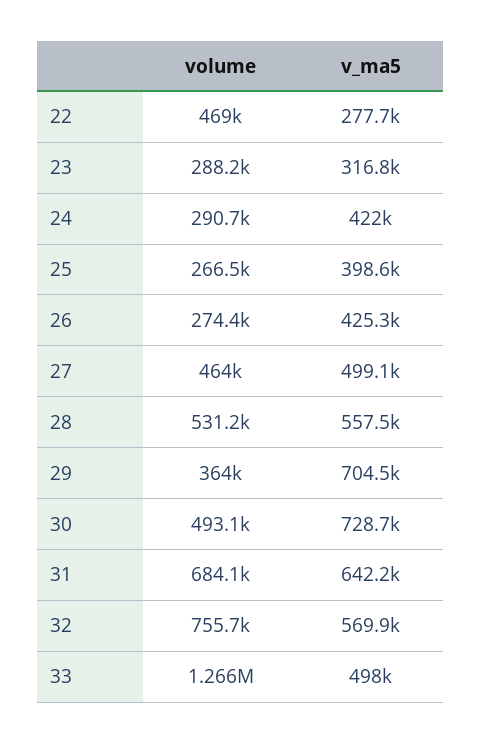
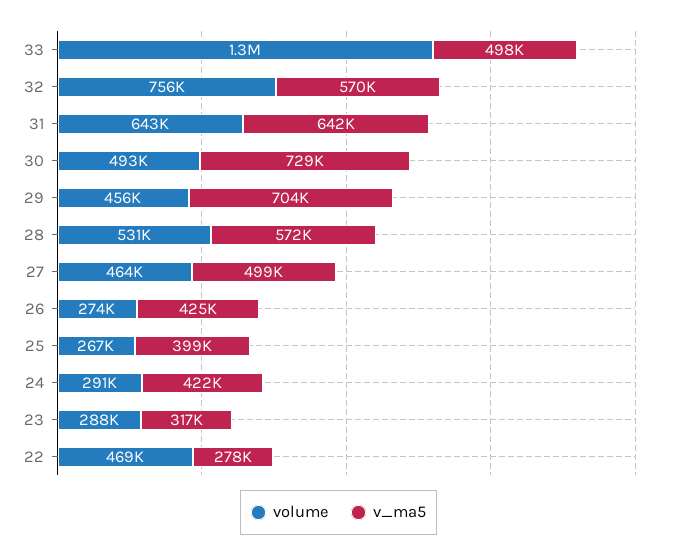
  {
    "volume": {
      "22": 469000,
      "23": 288200,
      "24": 290700,
      "25": 266500,
      "26": 274400,
      "27": 464000,
      "28": 531200,
-     "29": 364000,
+     "29": 456000,
      "30": 493100,
-     "31": 684100,
+     "31": 643000,
      "32": 755700,
      "33": 1266000
    },
    "v_ma5": {
      "22": 277700,
      "23": 316800,
      "24": 422000,
      "25": 398600,
      "26": 425300,
      "27": 499100,
-     "28": 557500,
+     "28": 572000,
      "29": 704500,
      "30": 728700,
      "31": 642200,
      "32": 569900,
      "33": 498000
    }
  }

